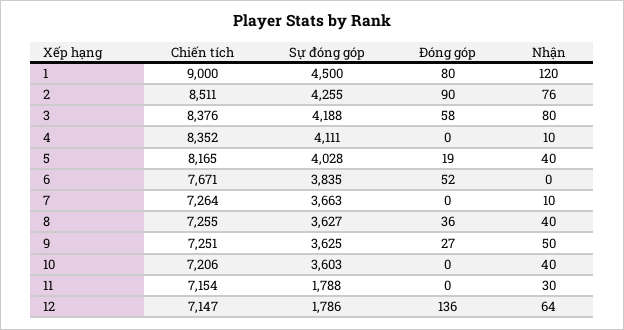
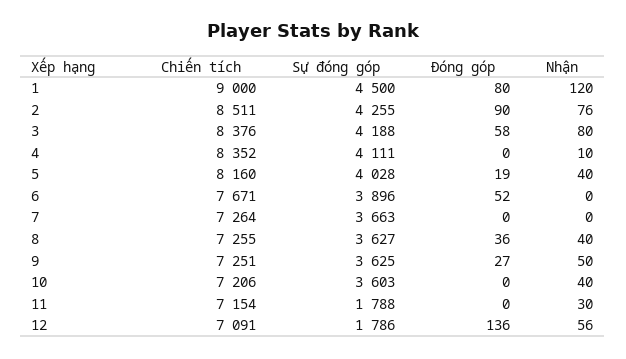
  {
    "Chiến tích": {
      "1": 9000,
      "2": 8511,
      "3": 8376,
      "4": 8352,
-     "5": 8165,
+     "5": 8160,
      "6": 7671,
      "7": 7264,
      "8": 7255,
      "9": 7251,
      "10": 7206,
      "11": 7154,
-     "12": 7147
+     "12": 7091
    },
    "Sự đóng góp": {
      "1": 4500,
      "2": 4255,
      "3": 4188,
      "4": 4111,
      "5": 4028,
-     "6": 3835,
+     "6": 3896,
      "7": 3663,
      "8": 3627,
      "9": 3625,
      "10": 3603,
      "11": 1788,
      "12": 1786
    },
    "Đóng góp": {
      "1": 80,
      "2": 90,
      "3": 58,
      "4": 0,
      "5": 19,
      "6": 52,
      "7": 0,
      "8": 36,
      "9": 27,
      "10": 0,
      "11": 0,
      "12": 136
    },
    "Nhận": {
      "1": 120,
      "2": 76,
      "3": 80,
      "4": 10,
      "5": 40,
      "6": 0,
-     "7": 10,
+     "7": 0,
      "8": 40,
      "9": 50,
      "10": 40,
      "11": 30,
-     "12": 64
+     "12": 56
    }
  }

